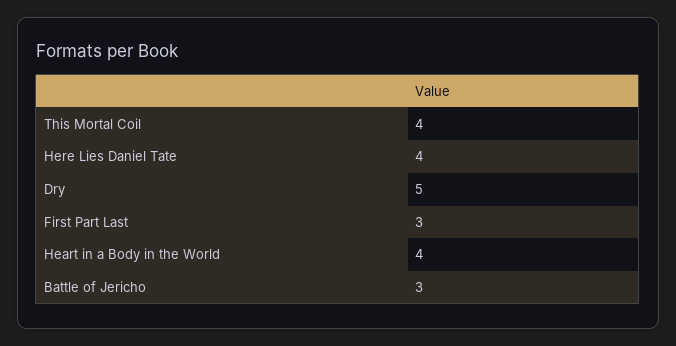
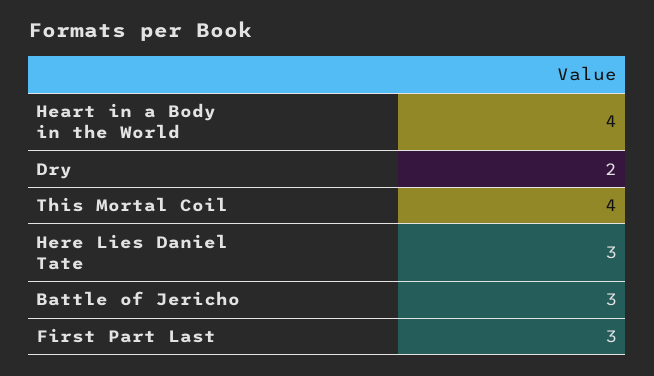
  {
    "This Mortal Coil": 4,
-   "Here Lies Daniel Tate": 4,
+   "Here Lies Daniel Tate": 3,
-   "Dry": 5,
+   "Dry": 2,
    "First Part Last": 3,
    "Heart in a Body in the World": 4,
    "Battle of Jericho": 3
  }

